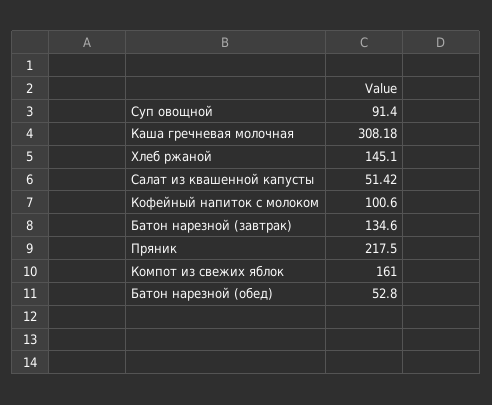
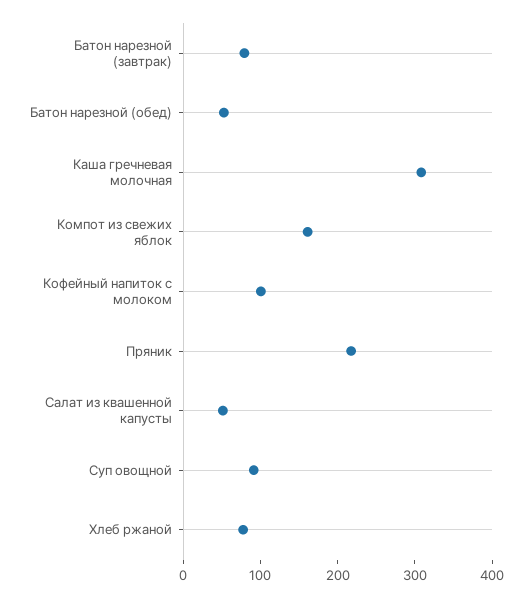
  {
    "Суп овощной": 91.4,
    "Каша гречневая молочная": 308.18,
-   "Хлеб ржаной": 145.1,
+   "Хлеб ржаной": 80,
    "Салат из квашенной капусты": 51.42,
    "Кофейный напиток с молоком": 100.6,
-   "Батон нарезной (завтрак)": 134.6,
+   "Батон нарезной (завтрак)": 80,
    "Пряник": 217.5,
    "Компот из свежих яблок": 161,
    "Батон нарезной (обед)": 52.8
  }

